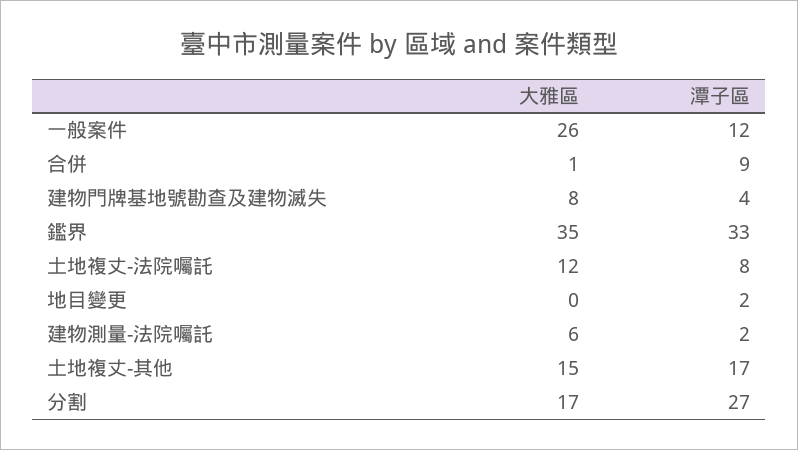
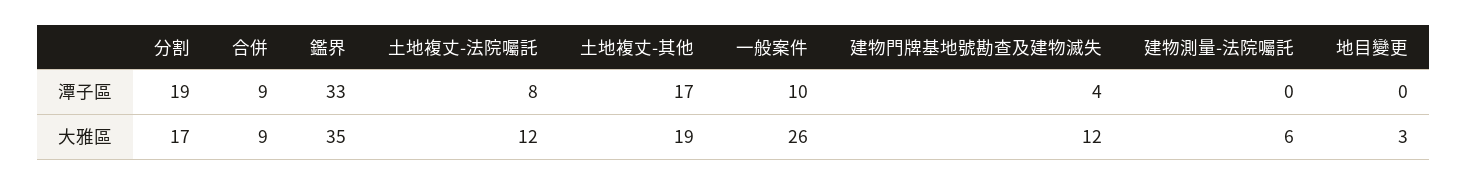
  {
    "大雅區": {
      "一般案件": 26,
-     "合併": 1,
+     "合併": 9,
-     "建物門牌基地號勘查及建物滅失": 8,
+     "建物門牌基地號勘查及建物滅失": 12,
      "鑑界": 35,
      "土地複丈-法院囑託": 12,
-     "地目變更": 0,
+     "地目變更": 3,
      "建物測量-法院囑託": 6,
-     "土地複丈-其他": 15,
+     "土地複丈-其他": 19,
      "分割": 17
    },
    "潭子區": {
-     "一般案件": 12,
+     "一般案件": 10,
      "合併": 9,
      "建物門牌基地號勘查及建物滅失": 4,
      "鑑界": 33,
      "土地複丈-法院囑託": 8,
-     "地目變更": 2,
+     "地目變更": 0,
-     "建物測量-法院囑託": 2,
+     "建物測量-法院囑託": 0,
      "土地複丈-其他": 17,
-     "分割": 27
+     "分割": 19
    }
  }

